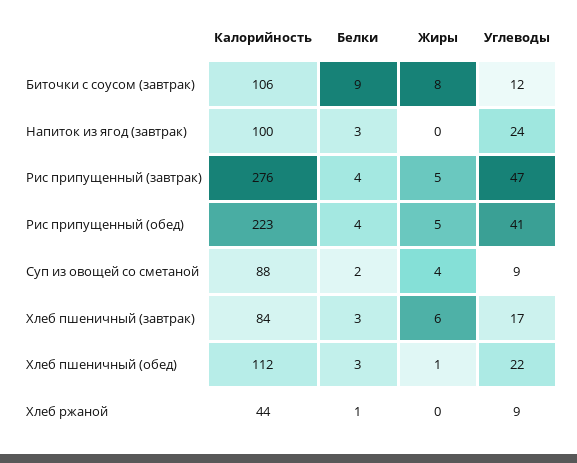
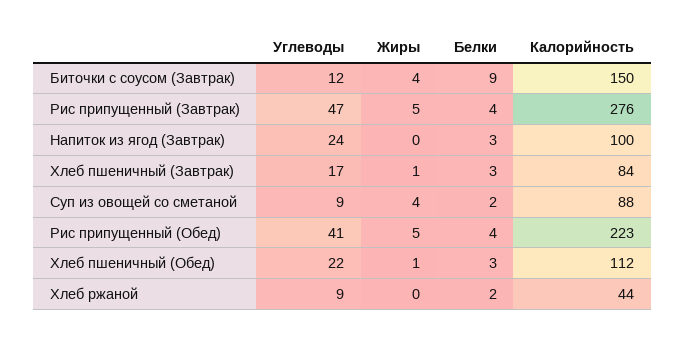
  {
    "Калорийность": {
-     "Биточки с соусом (завтрак)": 106,
+     "Биточки с соусом (завтрак)": 150,
      "Напиток из ягод (завтрак)": 100,
      "Рис припущенный (завтрак)": 276,
      "Рис припущенный (обед)": 223,
      "Суп из овощей со сметаной": 88,
      "Хлеб пшеничный (завтрак)": 84,
      "Хлеб пшеничный (обед)": 112,
      "Хлеб ржаной": 44
    },
    "Белки": {
      "Биточки с соусом (завтрак)": 9,
      "Напиток из ягод (завтрак)": 3,
      "Рис припущенный (завтрак)": 4,
      "Рис припущенный (обед)": 4,
      "Суп из овощей со сметаной": 2,
      "Хлеб пшеничный (завтрак)": 3,
      "Хлеб пшеничный (обед)": 3,
-     "Хлеб ржаной": 1
+     "Хлеб ржаной": 2
    },
    "Жиры": {
-     "Биточки с соусом (завтрак)": 8,
+     "Биточки с соусом (завтрак)": 4,
      "Напиток из ягод (завтрак)": 0,
      "Рис припущенный (завтрак)": 5,
      "Рис припущенный (обед)": 5,
      "Суп из овощей со сметаной": 4,
-     "Хлеб пшеничный (завтрак)": 6,
+     "Хлеб пшеничный (завтрак)": 1,
      "Хлеб пшеничный (обед)": 1,
      "Хлеб ржаной": 0
    },
    "Углеводы": {
      "Биточки с соусом (завтрак)": 12,
      "Напиток из ягод (завтрак)": 24,
      "Рис припущенный (завтрак)": 47,
      "Рис припущенный (обед)": 41,
      "Суп из овощей со сметаной": 9,
      "Хлеб пшеничный (завтрак)": 17,
      "Хлеб пшеничный (обед)": 22,
      "Хлеб ржаной": 9
    }
  }

